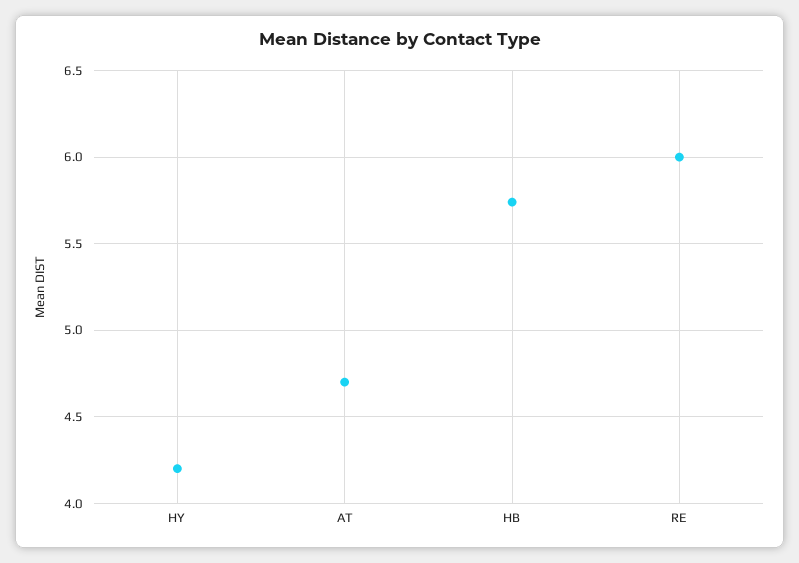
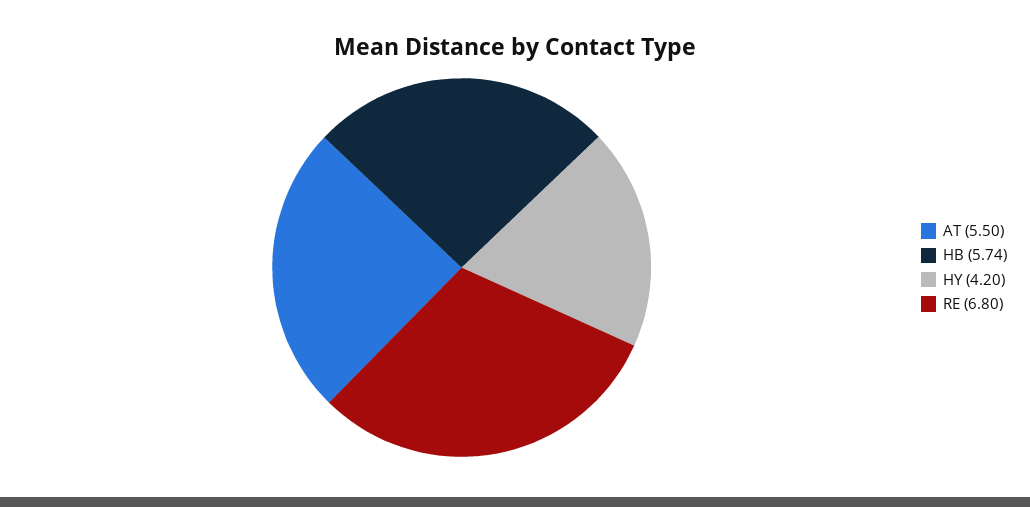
  {
    "HY": 4.2,
-   "AT": 4.7,
+   "AT": 5.5,
    "HB": 5.74,
-   "RE": 6
+   "RE": 6.8
  }

